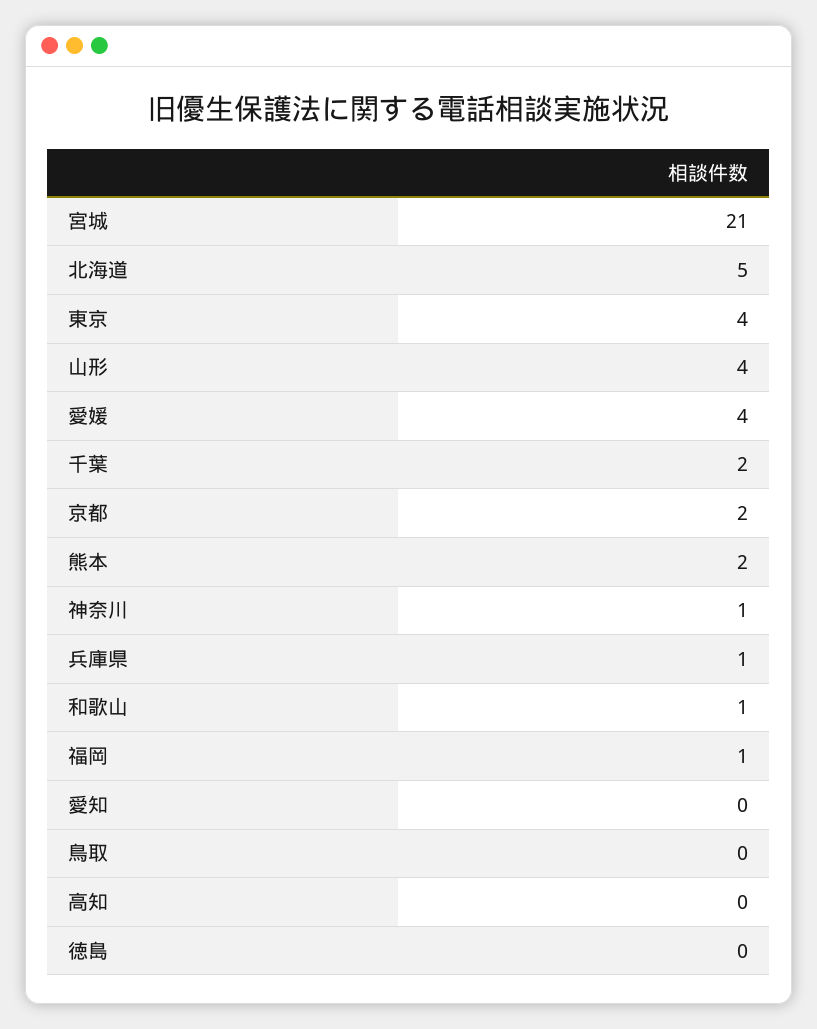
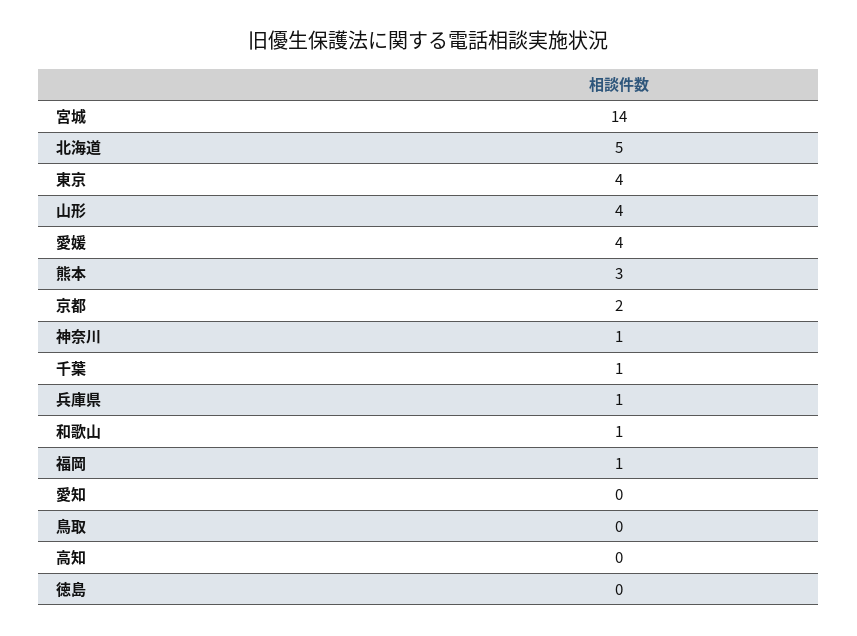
  {
-   "宮城": 21,
+   "宮城": 14,
    "北海道": 5,
    "東京": 4,
    "山形": 4,
    "愛媛": 4,
-   "千葉": 2,
+   "千葉": 1,
    "京都": 2,
-   "熊本": 2,
+   "熊本": 3,
    "神奈川": 1,
    "兵庫県": 1,
    "和歌山": 1,
    "福岡": 1,
    "愛知": 0,
    "鳥取": 0,
    "高知": 0,
    "徳島": 0
  }

